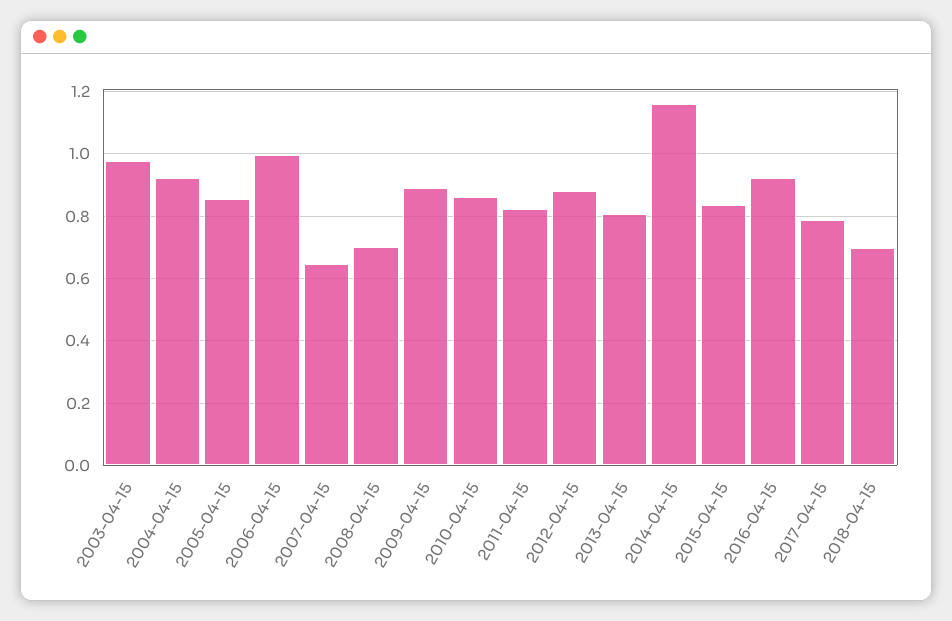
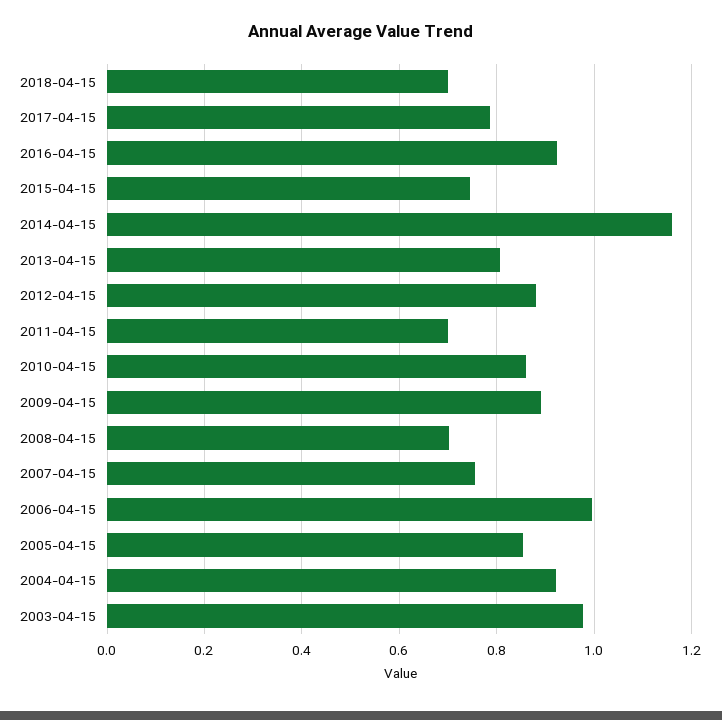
  {
    "2003-04-15": 0.98,
    "2004-04-15": 0.92,
    "2005-04-15": 0.86,
    "2006-04-15": 1,
-   "2007-04-15": 0.64,
+   "2007-04-15": 0.76,
    "2008-04-15": 0.7,
    "2009-04-15": 0.9,
    "2010-04-15": 0.86,
-   "2011-04-15": 0.82,
+   "2011-04-15": 0.7,
    "2012-04-15": 0.88,
    "2013-04-15": 0.8,
    "2014-04-15": 1.16,
-   "2015-04-15": 0.84,
+   "2015-04-15": 0.74,
    "2016-04-15": 0.92,
    "2017-04-15": 0.78,
    "2018-04-15": 0.7
  }

